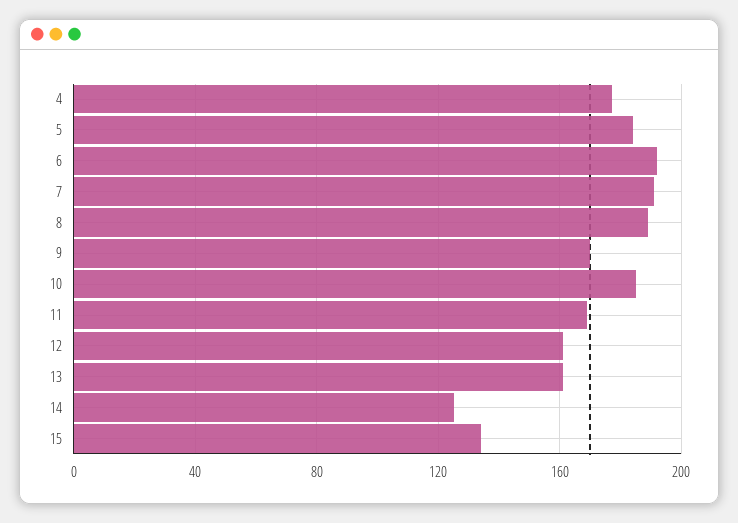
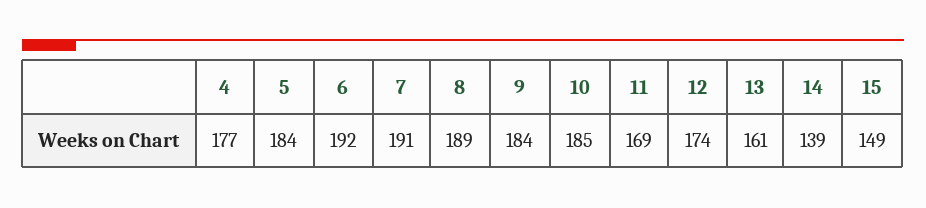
  {
    "4": 177,
    "5": 184,
    "6": 192,
    "7": 191,
    "8": 189,
-   "9": 170,
+   "9": 184,
    "10": 185,
    "11": 169,
-   "12": 160,
+   "12": 174,
    "13": 161,
-   "14": 125,
+   "14": 139,
-   "15": 135
+   "15": 149
  }

